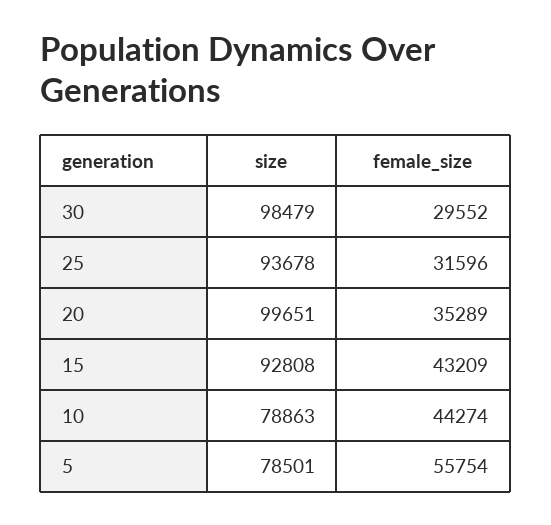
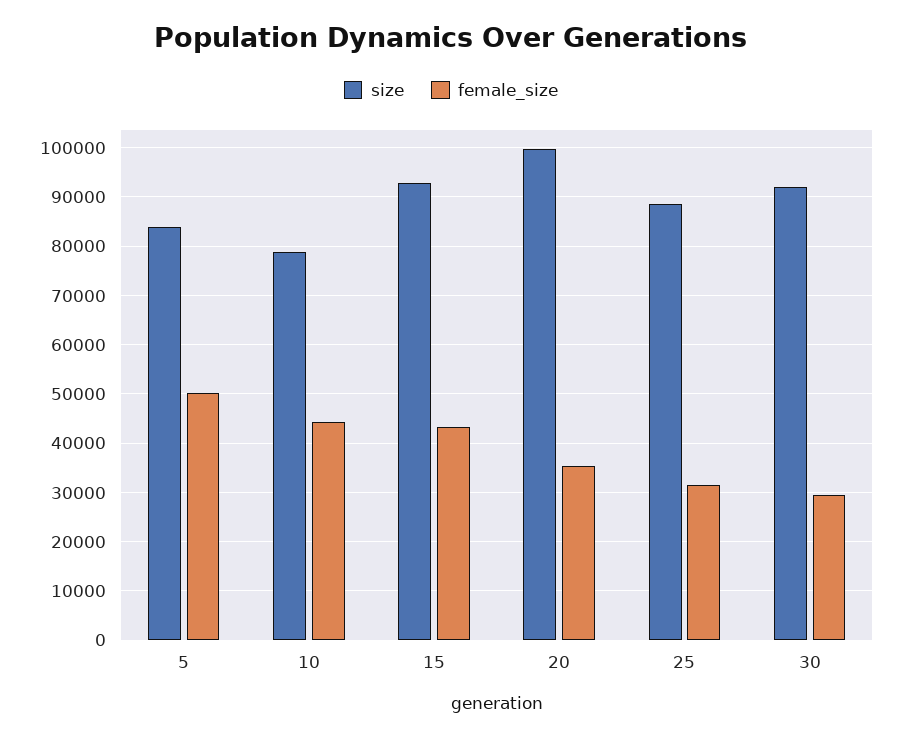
  {
    "size": {
-     "30": 98479,
+     "30": 92000,
-     "25": 93678,
+     "25": 88000,
      "20": 99651,
      "15": 92808,
      "10": 78863,
-     "5": 78501
+     "5": 84000
    },
    "female_size": {
      "30": 29552,
      "25": 31596,
      "20": 35289,
      "15": 43209,
      "10": 44274,
-     "5": 55754
+     "5": 50000
    }
  }

